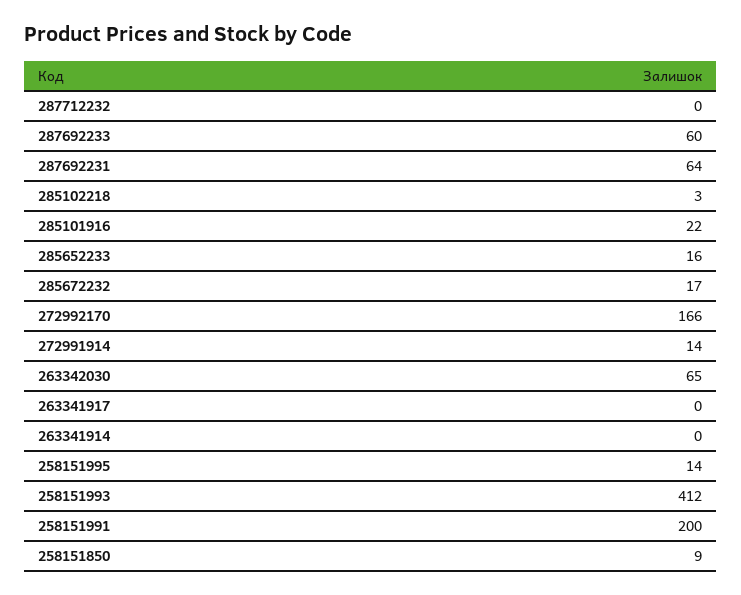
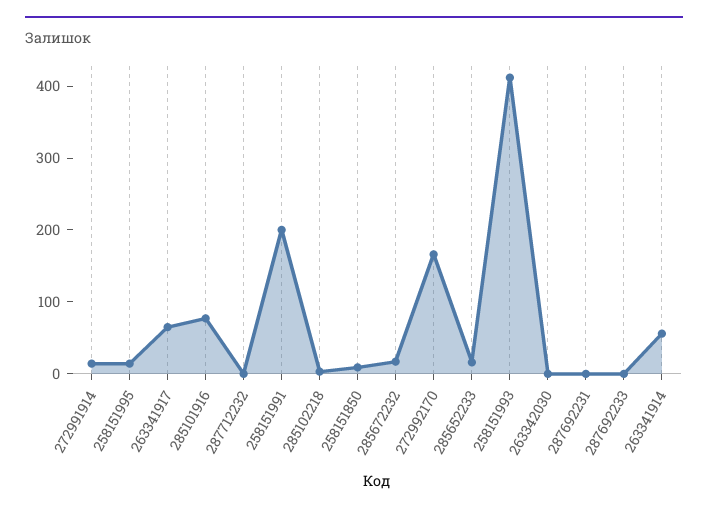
  {
    "287712232": 0,
-   "287692233": 60,
+   "287692233": 0,
-   "287692231": 64,
+   "287692231": 0,
    "285102218": 3,
-   "285101916": 22,
+   "285101916": 80,
    "285652233": 16,
    "285672232": 17,
    "272992170": 166,
    "272991914": 14,
-   "263342030": 65,
+   "263342030": 0,
-   "263341917": 0,
+   "263341917": 60,
-   "263341914": 0,
+   "263341914": 60,
    "258151995": 14,
    "258151993": 412,
    "258151991": 200,
    "258151850": 9
  }

